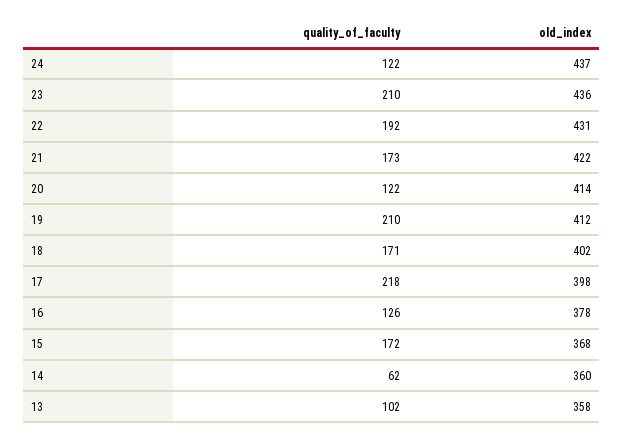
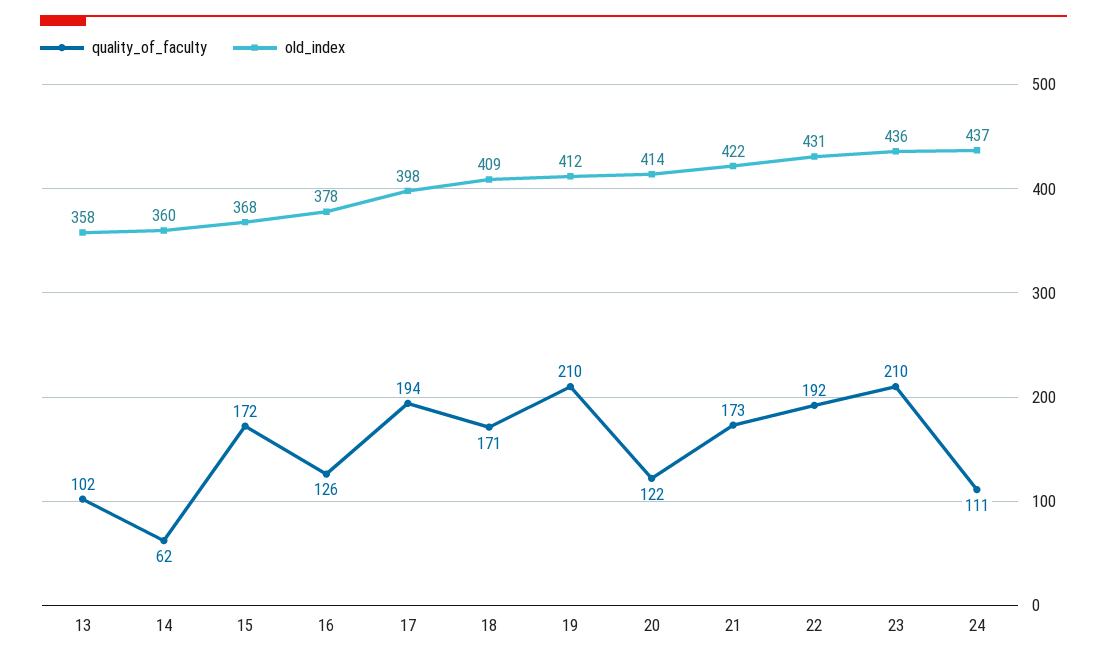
  {
    "quality_of_faculty": {
-     "24": 122,
+     "24": 111,
      "23": 210,
      "22": 192,
      "21": 173,
      "20": 122,
      "19": 210,
      "18": 171,
-     "17": 218,
+     "17": 194,
      "16": 126,
      "15": 172,
      "14": 62,
      "13": 102
    },
    "old_index": {
      "24": 437,
      "23": 436,
      "22": 431,
      "21": 422,
      "20": 414,
      "19": 412,
-     "18": 402,
+     "18": 409,
      "17": 398,
      "16": 378,
      "15": 368,
      "14": 360,
      "13": 358
    }
  }

